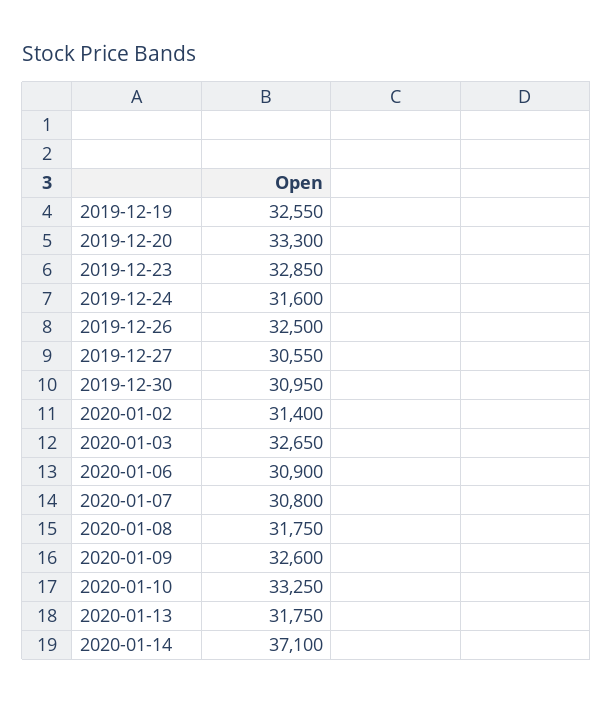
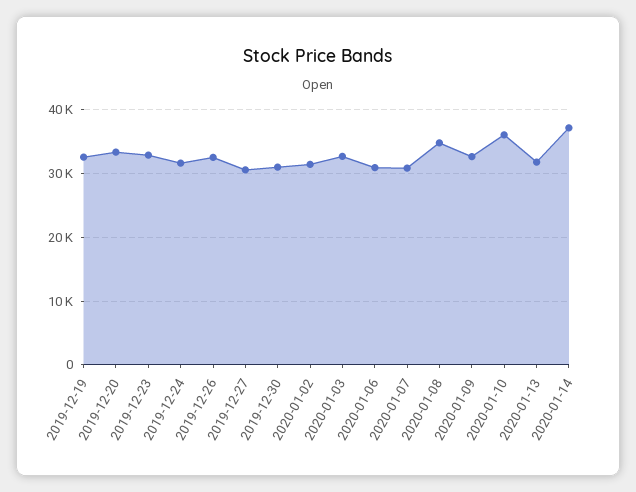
  {
    "2019-12-19": 32550,
    "2019-12-20": 33300,
    "2019-12-23": 32850,
    "2019-12-24": 31600,
    "2019-12-26": 32500,
    "2019-12-27": 30550,
    "2019-12-30": 30950,
    "2020-01-02": 31400,
    "2020-01-03": 32650,
    "2020-01-06": 30900,
    "2020-01-07": 30800,
-   "2020-01-08": 31750,
+   "2020-01-08": 35000,
    "2020-01-09": 32600,
-   "2020-01-10": 33250,
+   "2020-01-10": 36000,
    "2020-01-13": 31750,
    "2020-01-14": 37100
  }

